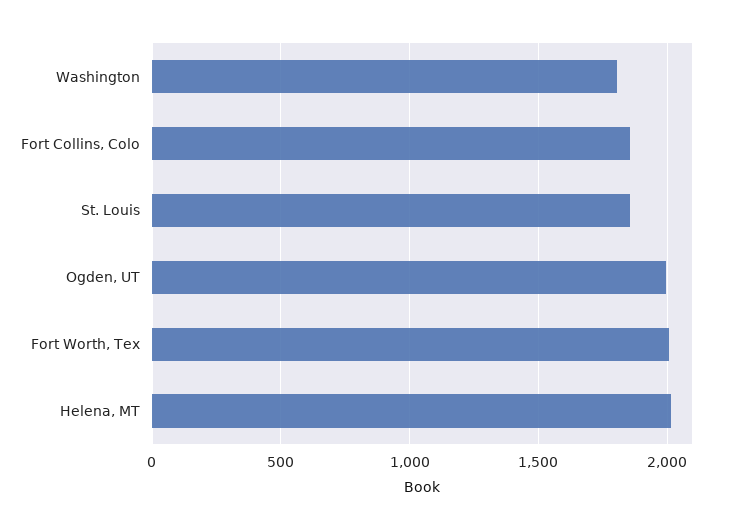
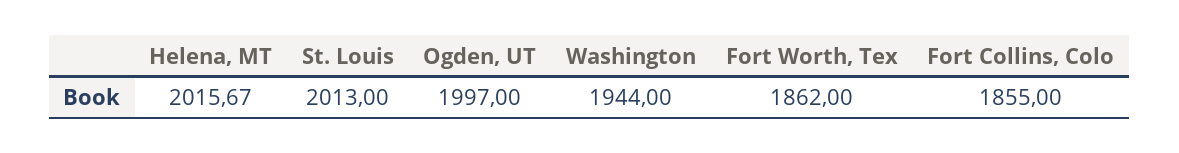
  {
-   "Washington": 1800,
+   "Washington": 1944,
    "Fort Collins, Colo": 1855,
-   "St. Louis": 1850,
+   "St. Louis": 2013,
    "Ogden, UT": 1997,
-   "Fort Worth, Tex": 2000,
+   "Fort Worth, Tex": 1862,
    "Helena, MT": 2015.67
  }

